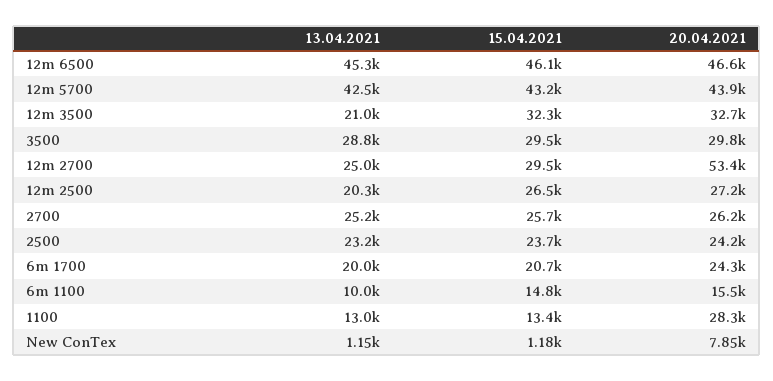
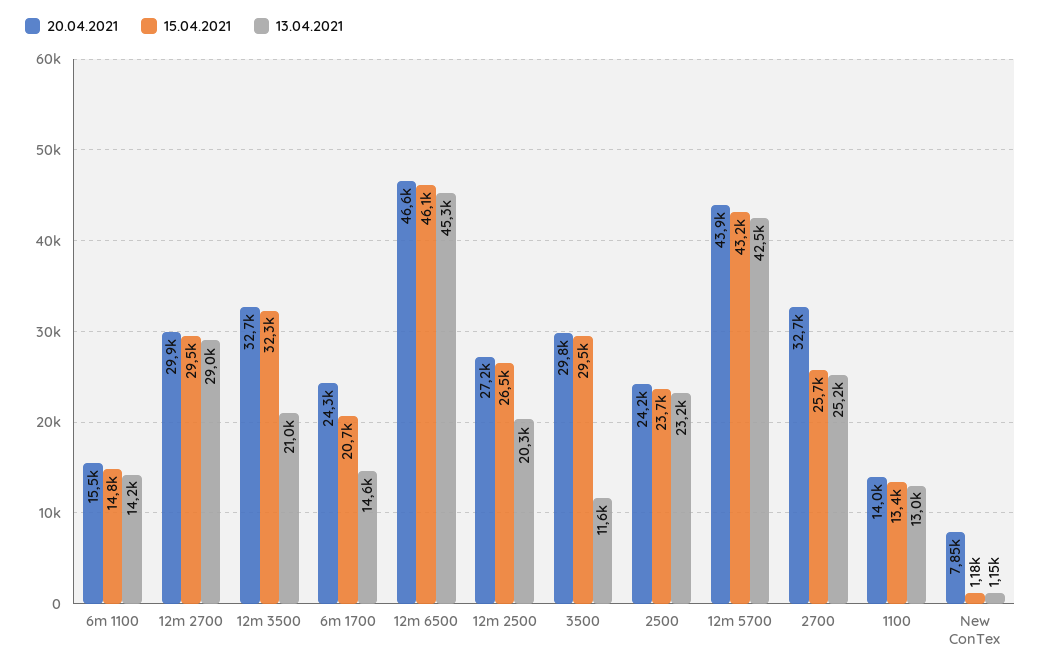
  {
    "13.04.2021": {
      "12m 6500": 45300,
      "12m 5700": 42500,
      "12m 3500": 21000,
-     "3500": 28800,
+     "3500": 11600,
-     "12m 2700": 25000,
+     "12m 2700": 29000,
      "12m 2500": 20300,
      "2700": 25200,
      "2500": 23200,
-     "6m 1700": 20000,
+     "6m 1700": 14600,
-     "6m 1100": 10000,
+     "6m 1100": 14200,
      "1100": 13000,
      "New ConTex": 1150
    },
    "15.04.2021": {
      "12m 6500": 46100,
      "12m 5700": 43200,
      "12m 3500": 32300,
      "3500": 29500,
      "12m 2700": 29500,
      "12m 2500": 26500,
      "2700": 25700,
      "2500": 23700,
      "6m 1700": 20700,
      "6m 1100": 14800,
      "1100": 13400,
      "New ConTex": 1180
    },
    "20.04.2021": {
      "12m 6500": 46600,
      "12m 5700": 43900,
      "12m 3500": 32700,
      "3500": 29800,
-     "12m 2700": 53400,
+     "12m 2700": 29900,
      "12m 2500": 27200,
-     "2700": 26200,
+     "2700": 32700,
      "2500": 24200,
      "6m 1700": 24300,
      "6m 1100": 15500,
-     "1100": 28300,
+     "1100": 14000,
      "New ConTex": 7850
    }
  }

